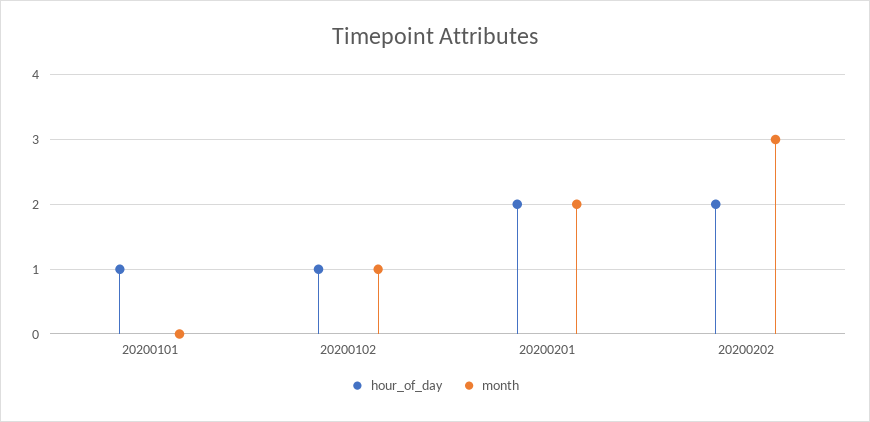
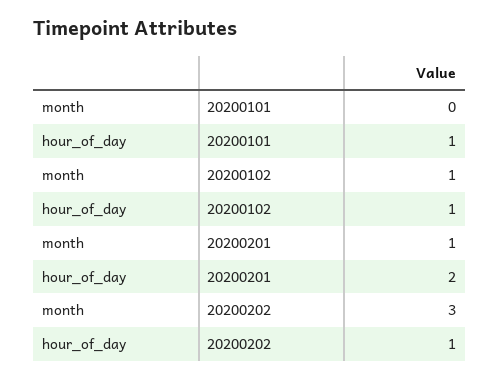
  {
    "hour_of_day": {
      "20200101": 1,
      "20200102": 1,
      "20200201": 2,
-     "20200202": 2
+     "20200202": 1
    },
    "month": {
      "20200101": 0,
      "20200102": 1,
-     "20200201": 2,
+     "20200201": 1,
      "20200202": 3
    }
  }

